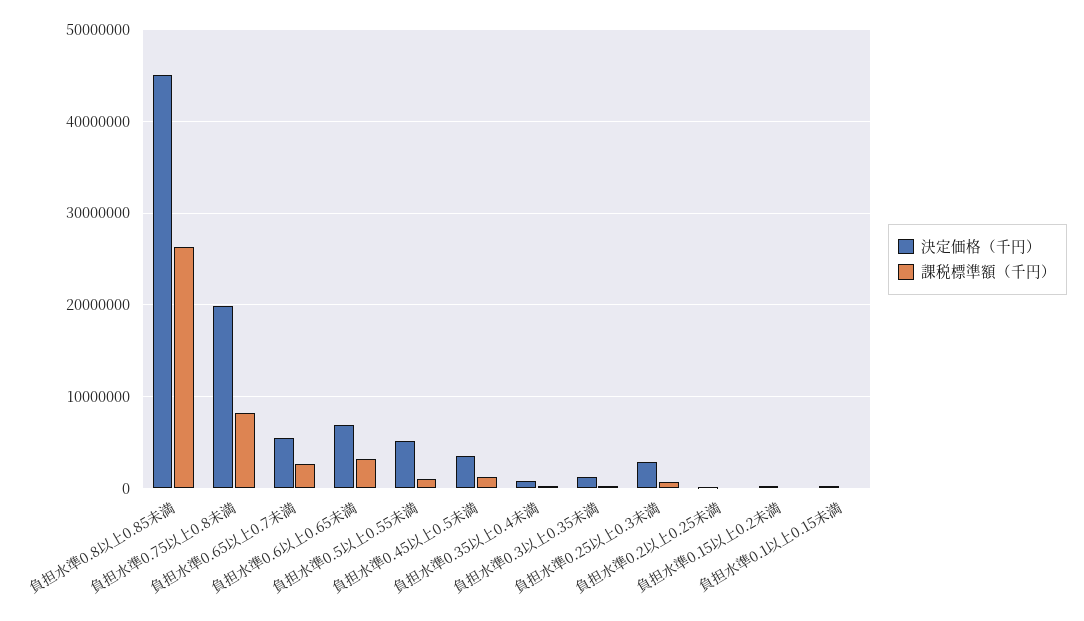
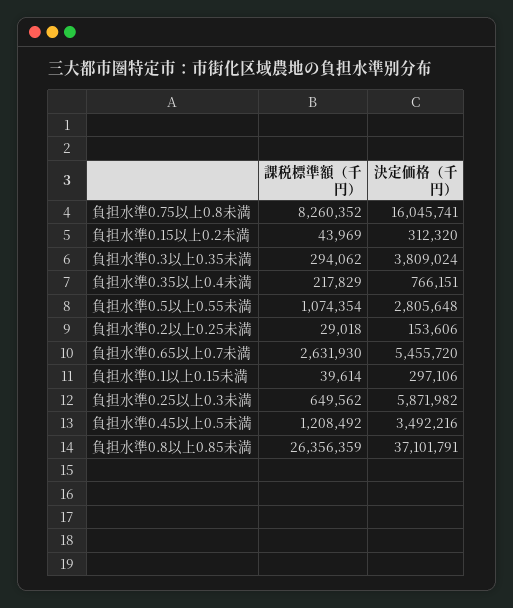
  {
    "決定価格（千円）": {
-     "負担水準0.8以上0.85未満": 45000000,
+     "負担水準0.8以上0.85未満": 37101791,
-     "負担水準0.75以上0.8未満": 20000000,
+     "負担水準0.75以上0.8未満": 16045741,
      "負担水準0.65以上0.7未満": 5455720,
-     "負担水準0.6以上0.65未満": 7000000,
-     "負担水準0.5以上0.55未満": 5000000,
+     "負担水準0.5以上0.55未満": 2805648,
      "負担水準0.45以上0.5未満": 3492216,
      "負担水準0.35以上0.4未満": 766151,
-     "負担水準0.3以上0.35未満": 1000000,
+     "負担水準0.3以上0.35未満": 3809024,
-     "負担水準0.25以上0.3未満": 3000000,
+     "負担水準0.25以上0.3未満": 5871982,
      "負担水準0.2以上0.25未満": 153606,
      "負担水準0.15以上0.2未満": 312320,
      "負担水準0.1以上0.15未満": 297106
    },
    "課税標準額（千円）": {
      "負担水準0.8以上0.85未満": 26356359,
      "負担水準0.75以上0.8未満": 8260352,
      "負担水準0.65以上0.7未満": 2631930,
-     "負担水準0.6以上0.65未満": 3000000,
      "負担水準0.5以上0.55未満": 1074354,
      "負担水準0.45以上0.5未満": 1208492,
      "負担水準0.35以上0.4未満": 217829,
      "負担水準0.3以上0.35未満": 294062,
      "負担水準0.25以上0.3未満": 649562,
      "負担水準0.2以上0.25未満": 29018,
      "負担水準0.15以上0.2未満": 43969,
      "負担水準0.1以上0.15未満": 39614
    }
  }

